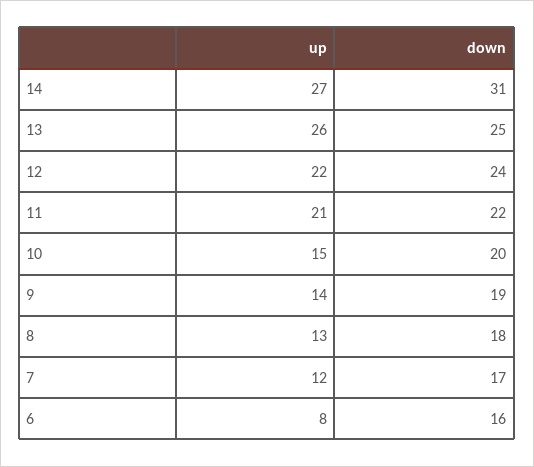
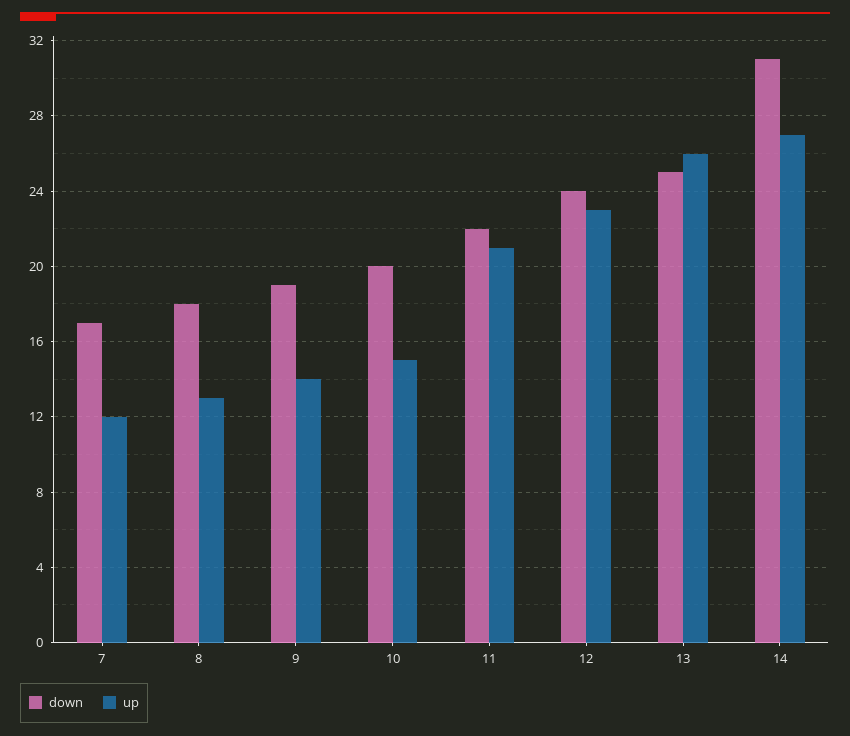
  {
    "up": {
      "14": 27,
      "13": 26,
-     "12": 22,
+     "12": 23,
      "11": 21,
      "10": 15,
      "9": 14,
      "8": 13,
-     "7": 12,
+     "7": 12
-     "6": 8
    },
    "down": {
      "14": 31,
      "13": 25,
      "12": 24,
      "11": 22,
      "10": 20,
      "9": 19,
      "8": 18,
-     "7": 17,
+     "7": 17
-     "6": 16
    }
  }

